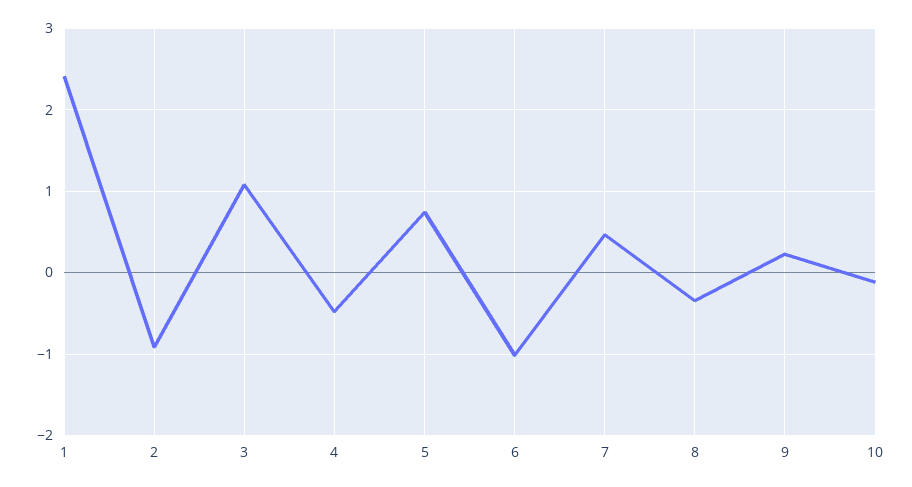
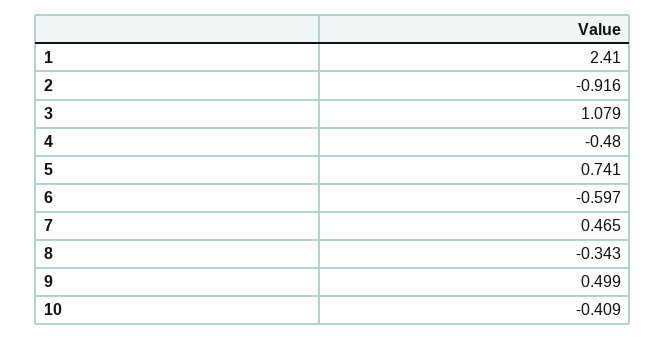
  {
    "1": 2.41,
    "2": -0.916,
    "3": 1.079,
    "4": -0.48,
    "5": 0.741,
-   "6": -1,
+   "6": -0.597,
    "7": 0.465,
    "8": -0.343,
-   "9": 0.2,
+   "9": 0.499,
-   "10": -0.1
+   "10": -0.409
  }

